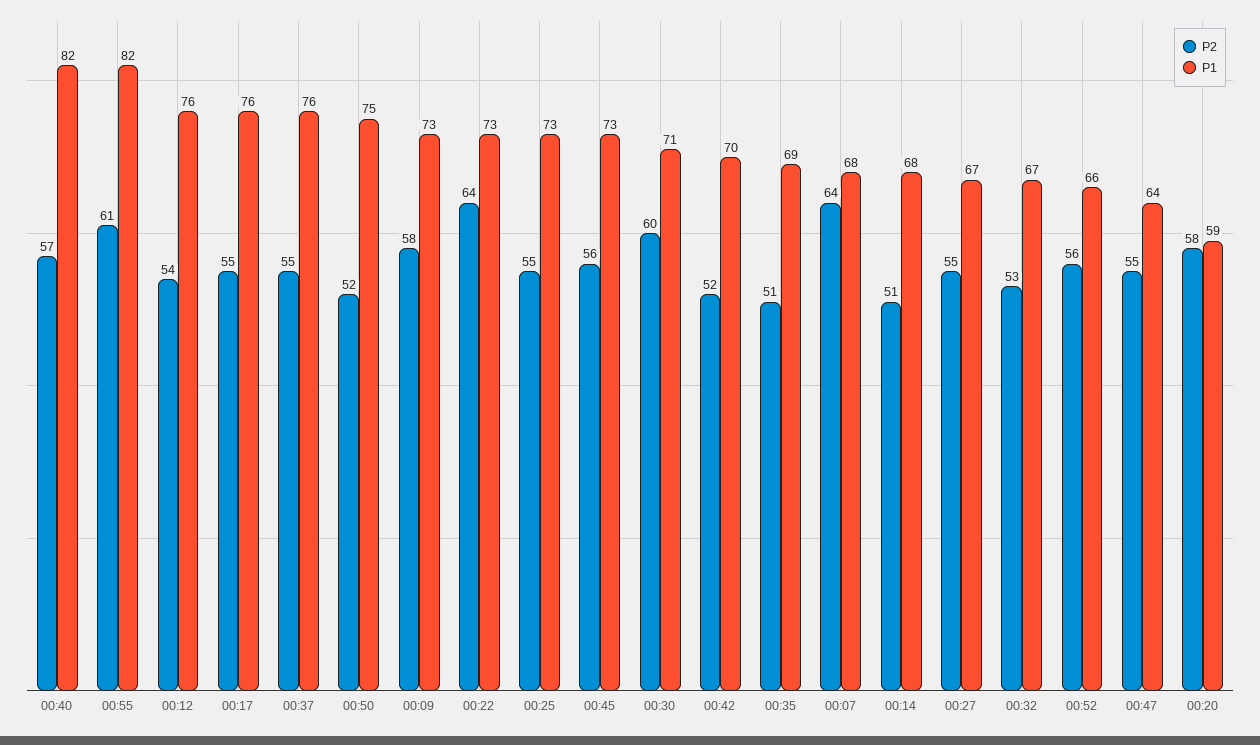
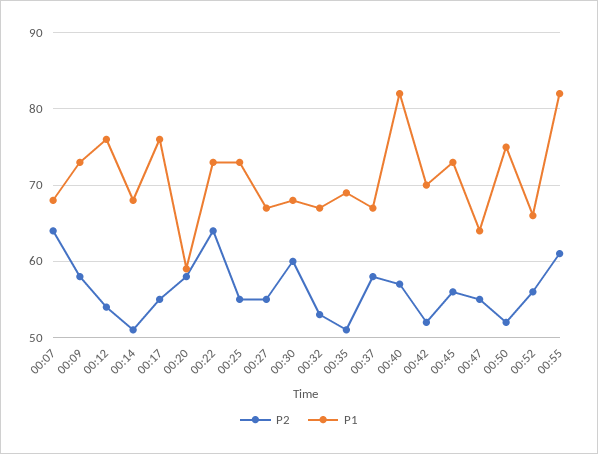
  {
    "P2": {
      "00:40": 57,
      "00:55": 61,
      "00:12": 54,
      "00:17": 55,
-     "00:37": 55,
+     "00:37": 58,
      "00:50": 52,
      "00:09": 58,
      "00:22": 64,
      "00:25": 55,
      "00:45": 56,
      "00:30": 60,
      "00:42": 52,
      "00:35": 51,
      "00:07": 64,
      "00:14": 51,
      "00:27": 55,
      "00:32": 53,
      "00:52": 56,
      "00:47": 55,
      "00:20": 58
    },
    "P1": {
      "00:40": 82,
      "00:55": 82,
      "00:12": 76,
      "00:17": 76,
-     "00:37": 76,
+     "00:37": 67,
      "00:50": 75,
      "00:09": 73,
      "00:22": 73,
      "00:25": 73,
      "00:45": 73,
-     "00:30": 71,
+     "00:30": 68,
      "00:42": 70,
      "00:35": 69,
      "00:07": 68,
      "00:14": 68,
      "00:27": 67,
      "00:32": 67,
      "00:52": 66,
      "00:47": 64,
      "00:20": 59
    }
  }

